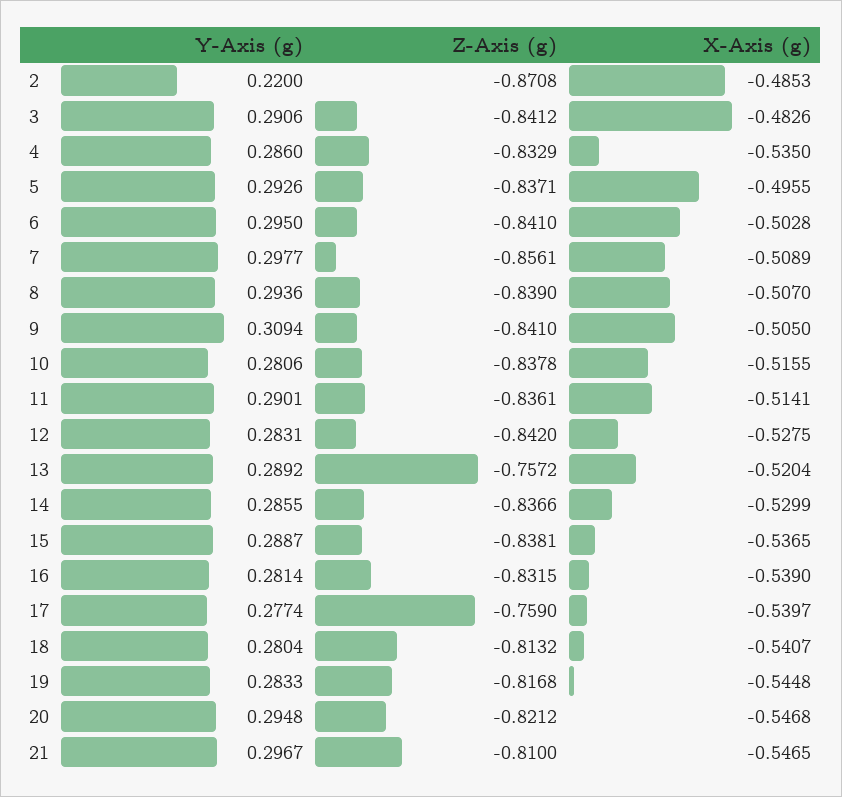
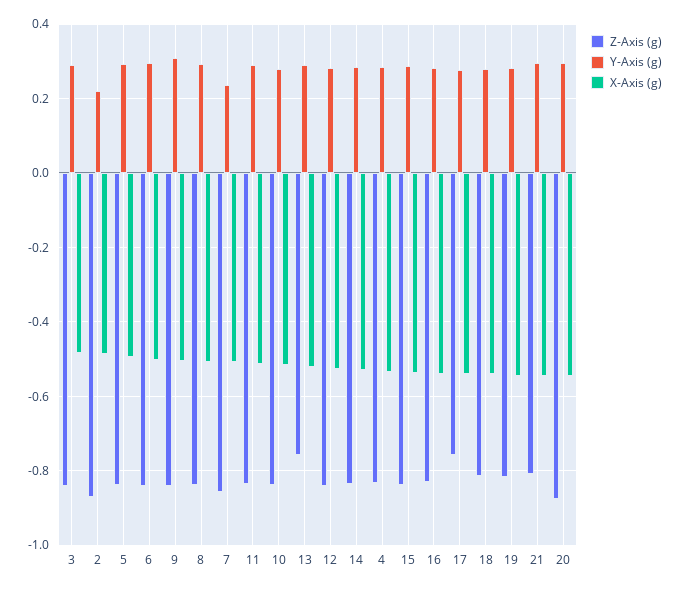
  {
    "Y-Axis (g)": {
      "2": 0.22,
      "3": 0.2906,
      "4": 0.286,
      "5": 0.2926,
      "6": 0.295,
-     "7": 0.2977,
+     "7": 0.24,
      "8": 0.2936,
      "9": 0.3094,
      "10": 0.2806,
      "11": 0.2901,
      "12": 0.2831,
      "13": 0.2892,
      "14": 0.2855,
      "15": 0.2887,
      "16": 0.2814,
      "17": 0.2774,
      "18": 0.2804,
      "19": 0.2833,
      "20": 0.2948,
      "21": 0.2967
    },
    "Z-Axis (g)": {
      "2": -0.8708,
      "3": -0.8412,
      "4": -0.8329,
      "5": -0.8371,
      "6": -0.841,
      "7": -0.8561,
      "8": -0.839,
      "9": -0.841,
      "10": -0.8378,
      "11": -0.8361,
      "12": -0.842,
      "13": -0.7572,
      "14": -0.8366,
      "15": -0.8381,
      "16": -0.8315,
      "17": -0.759,
      "18": -0.8132,
      "19": -0.8168,
-     "20": -0.8212,
+     "20": -0.88,
      "21": -0.81
    },
    "X-Axis (g)": {
      "2": -0.4853,
      "3": -0.4826,
      "4": -0.535,
      "5": -0.4955,
      "6": -0.5028,
      "7": -0.5089,
      "8": -0.507,
      "9": -0.505,
      "10": -0.5155,
      "11": -0.5141,
      "12": -0.5275,
      "13": -0.5204,
      "14": -0.5299,
      "15": -0.5365,
      "16": -0.539,
      "17": -0.5397,
      "18": -0.5407,
      "19": -0.5448,
      "20": -0.5468,
      "21": -0.5465
    }
  }

